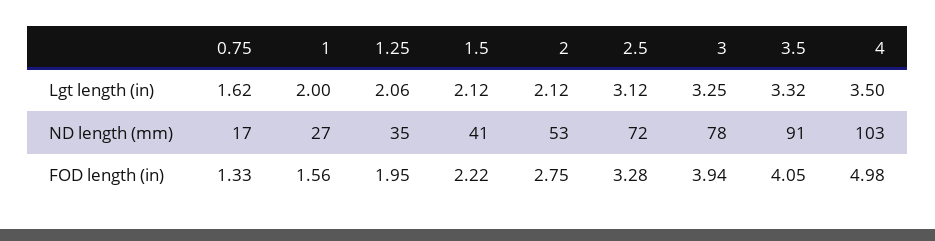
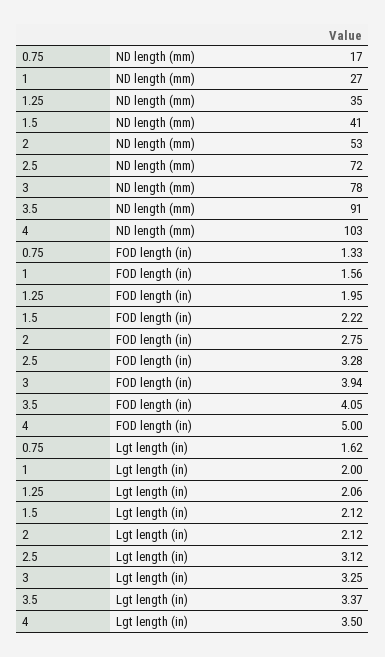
  {
    "0.75": {
      "Lgt length (in)": 1.62,
      "ND length (mm)": 17,
      "FOD length (in)": 1.33
    },
    "1": {
      "Lgt length (in)": 2,
      "ND length (mm)": 27,
      "FOD length (in)": 1.56
    },
    "1.25": {
      "Lgt length (in)": 2.06,
      "ND length (mm)": 35,
      "FOD length (in)": 1.95
    },
    "1.5": {
      "Lgt length (in)": 2.12,
      "ND length (mm)": 41,
      "FOD length (in)": 2.22
    },
    "2": {
      "Lgt length (in)": 2.12,
      "ND length (mm)": 53,
      "FOD length (in)": 2.75
    },
    "2.5": {
      "Lgt length (in)": 3.12,
      "ND length (mm)": 72,
      "FOD length (in)": 3.28
    },
    "3": {
      "Lgt length (in)": 3.25,
      "ND length (mm)": 78,
      "FOD length (in)": 3.94
    },
    "3.5": {
-     "Lgt length (in)": 3.32,
+     "Lgt length (in)": 3.37,
      "ND length (mm)": 91,
      "FOD length (in)": 4.05
    },
    "4": {
      "Lgt length (in)": 3.5,
      "ND length (mm)": 103,
-     "FOD length (in)": 4.98
+     "FOD length (in)": 5
    }
  }

